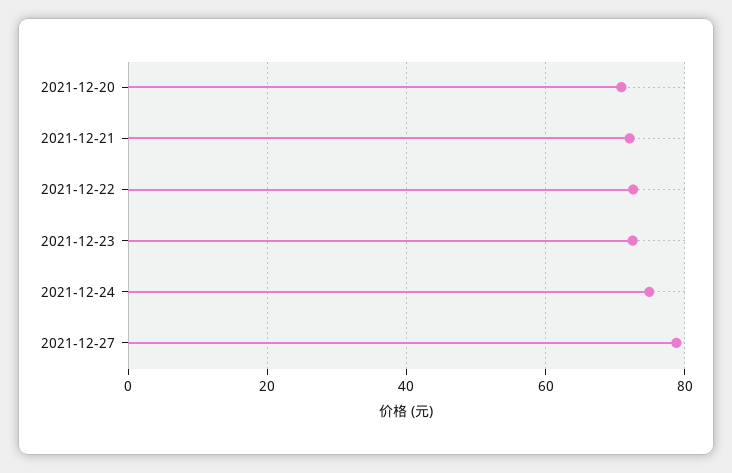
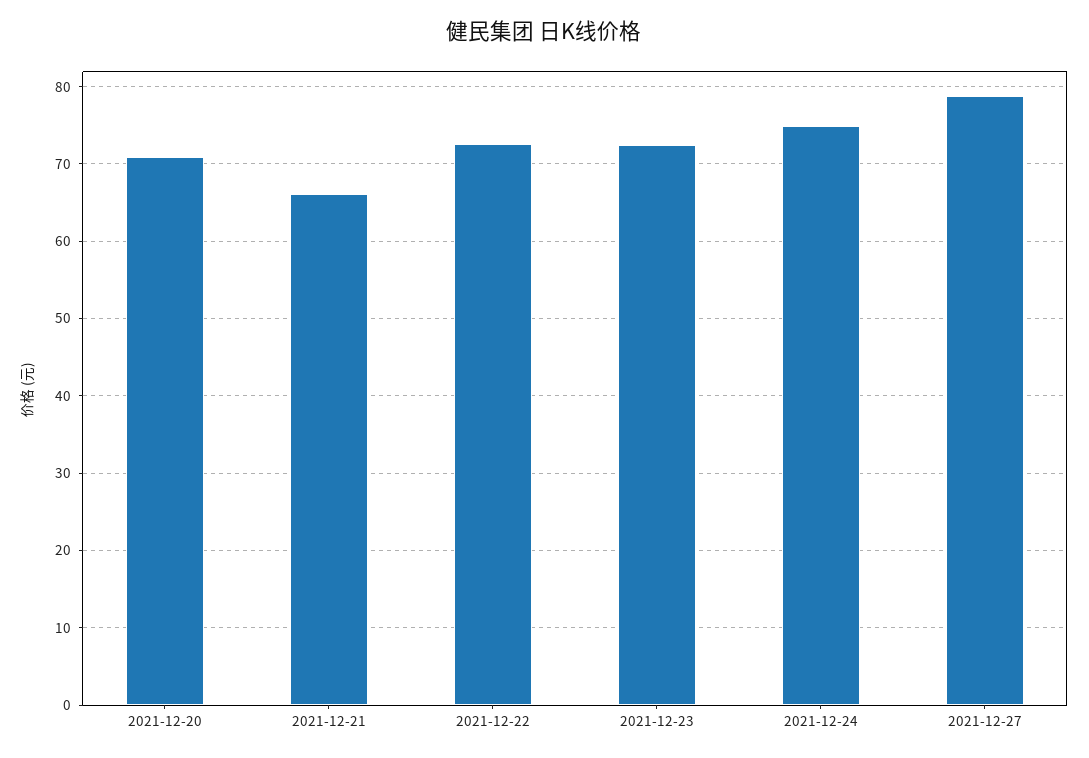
  {
    "2021-12-20": 71,
-   "2021-12-21": 72,
+   "2021-12-21": 66,
    "2021-12-22": 73,
    "2021-12-23": 73,
    "2021-12-24": 75,
    "2021-12-27": 79
  }

